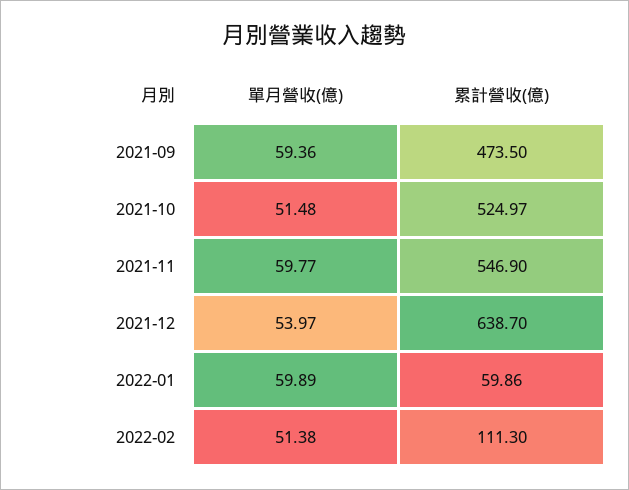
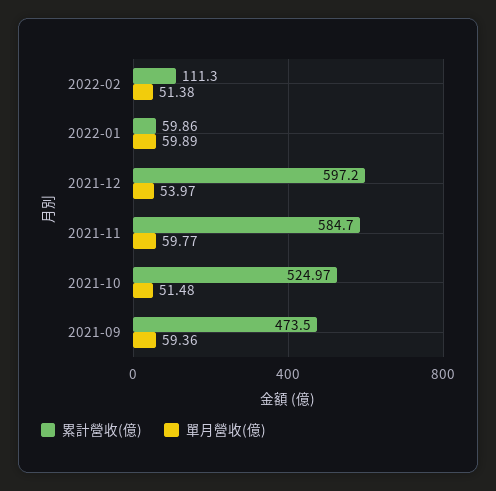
  {
    "單月營收(億)": {
      "2021-09": 59.36,
      "2021-10": 51.48,
      "2021-11": 59.77,
      "2021-12": 53.97,
      "2022-01": 59.89,
      "2022-02": 51.38
    },
    "累計營收(億)": {
      "2021-09": 473.5,
      "2021-10": 524.97,
-     "2021-11": 546.9,
+     "2021-11": 584.7,
-     "2021-12": 638.7,
+     "2021-12": 597.2,
      "2022-01": 59.86,
      "2022-02": 111.3
    }
  }

